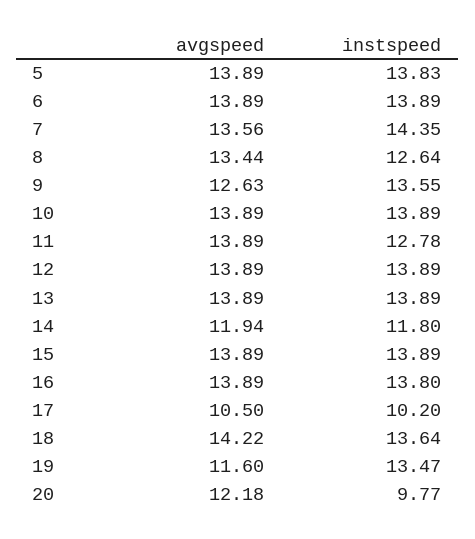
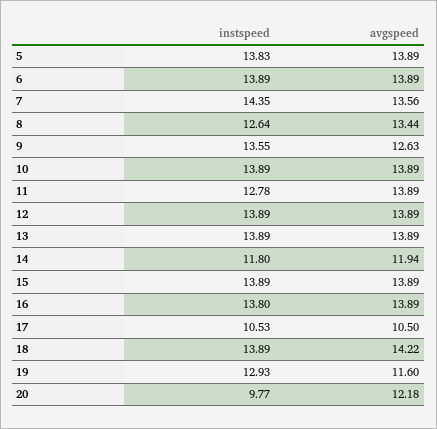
  {
    "avgspeed": {
      "5": 13.89,
      "6": 13.89,
      "7": 13.56,
      "8": 13.44,
      "9": 12.63,
      "10": 13.89,
      "11": 13.89,
      "12": 13.89,
      "13": 13.89,
      "14": 11.94,
      "15": 13.89,
      "16": 13.89,
      "17": 10.5,
      "18": 14.22,
      "19": 11.6,
      "20": 12.18
    },
    "instspeed": {
      "5": 13.83,
      "6": 13.89,
      "7": 14.35,
      "8": 12.64,
      "9": 13.55,
      "10": 13.89,
      "11": 12.78,
      "12": 13.89,
      "13": 13.89,
      "14": 11.8,
      "15": 13.89,
      "16": 13.8,
-     "17": 10.2,
+     "17": 10.53,
-     "18": 13.64,
+     "18": 13.89,
-     "19": 13.47,
+     "19": 12.93,
      "20": 9.77
    }
  }

